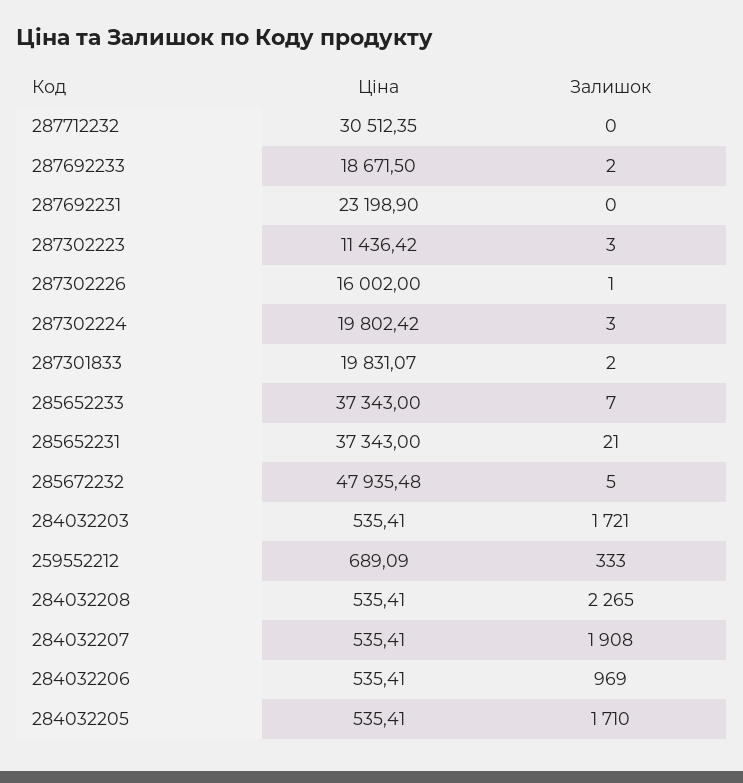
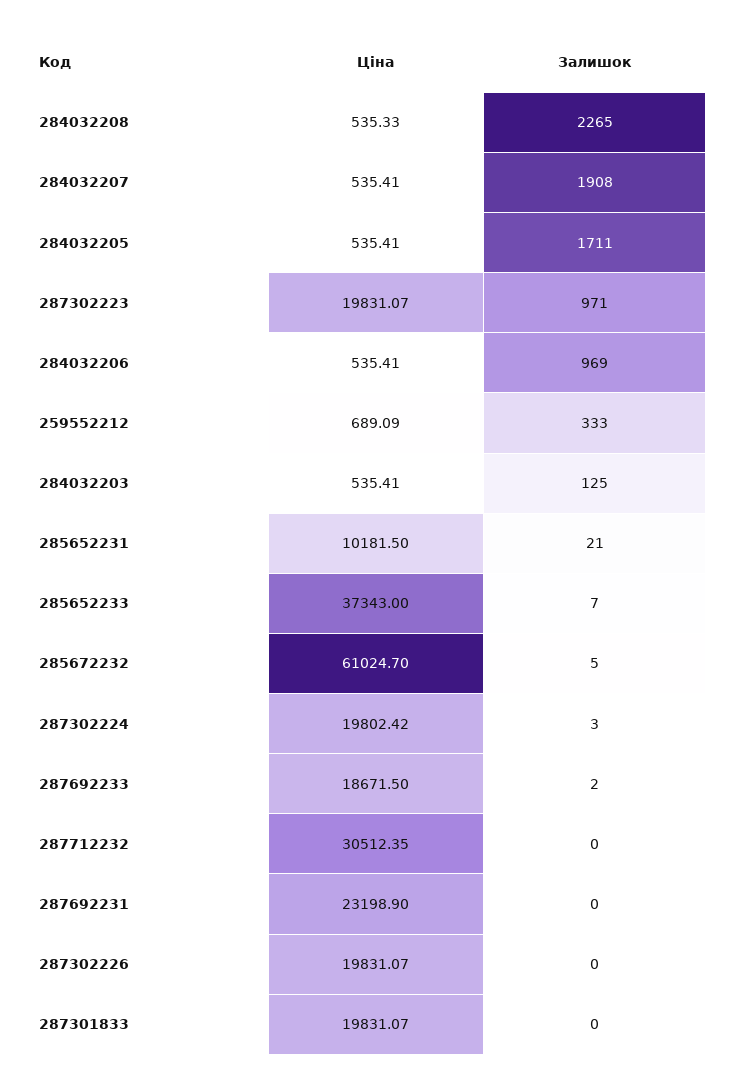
  {
    "Ціна": {
      "287712232": 30512.35,
      "287692233": 18671.5,
      "287692231": 23198.9,
-     "287302223": 11436.42,
+     "287302223": 19831.07,
-     "287302226": 16002,
+     "287302226": 19831.07,
      "287302224": 19802.42,
      "287301833": 19831.07,
      "285652233": 37343,
-     "285652231": 37343,
+     "285652231": 10181.5,
-     "285672232": 47935.48,
+     "285672232": 61024.7,
      "284032203": 535.41,
      "259552212": 689.09,
-     "284032208": 535.41,
+     "284032208": 535.33,
      "284032207": 535.41,
      "284032206": 535.41,
      "284032205": 535.41
    },
    "Залишок": {
      "287712232": 0,
      "287692233": 2,
      "287692231": 0,
-     "287302223": 3,
+     "287302223": 971,
-     "287302226": 1,
+     "287302226": 0,
      "287302224": 3,
-     "287301833": 2,
+     "287301833": 0,
      "285652233": 7,
      "285652231": 21,
      "285672232": 5,
-     "284032203": 1721,
+     "284032203": 125,
      "259552212": 333,
      "284032208": 2265,
      "284032207": 1908,
      "284032206": 969,
-     "284032205": 1710
+     "284032205": 1711
    }
  }

